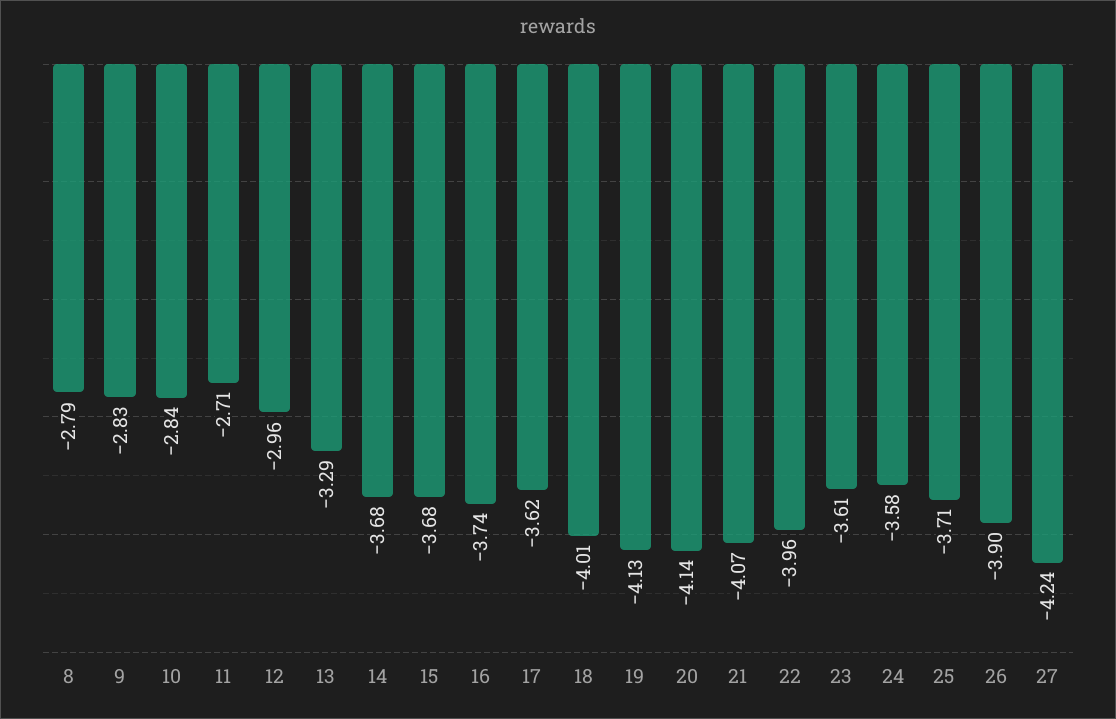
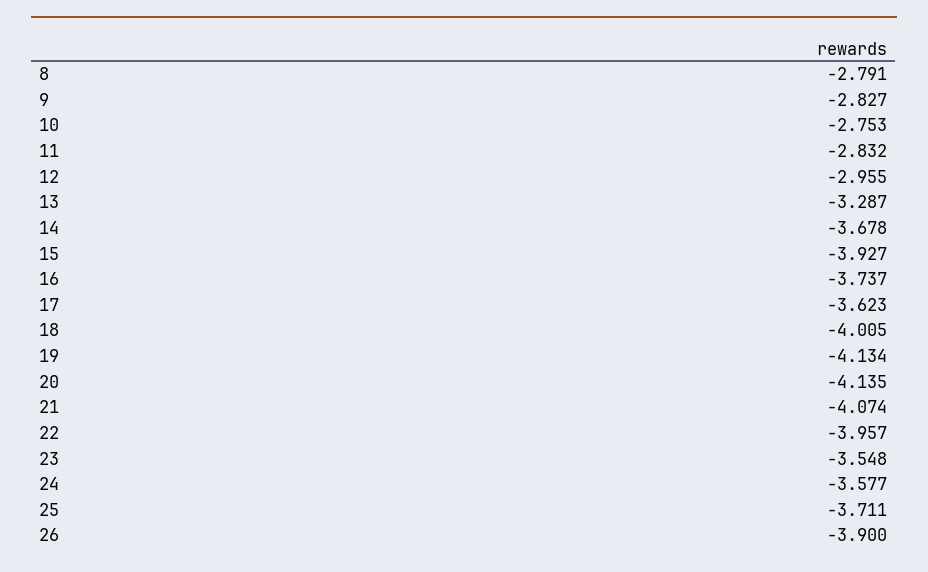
  {
    "8": -2.791,
    "9": -2.827,
-   "10": -2.84,
+   "10": -2.753,
-   "11": -2.71,
+   "11": -2.832,
    "12": -2.955,
    "13": -3.287,
    "14": -3.678,
-   "15": -3.68,
+   "15": -3.927,
    "16": -3.737,
    "17": -3.623,
    "18": -4.005,
    "19": -4.134,
    "20": -4.135,
    "21": -4.074,
    "22": -3.957,
-   "23": -3.61,
+   "23": -3.548,
    "24": -3.577,
    "25": -3.711,
-   "26": -3.9,
+   "26": -3.9
-   "27": -4.24
  }

